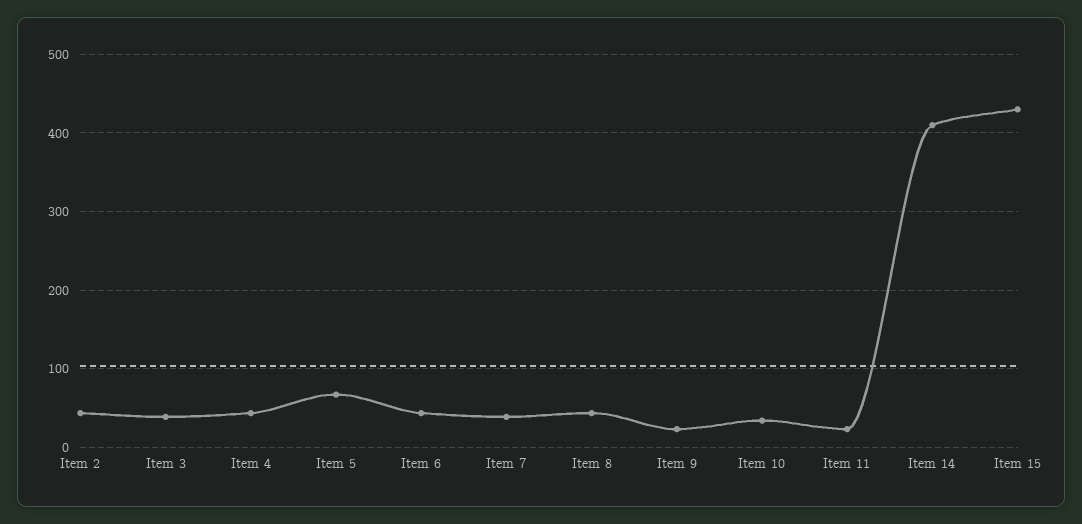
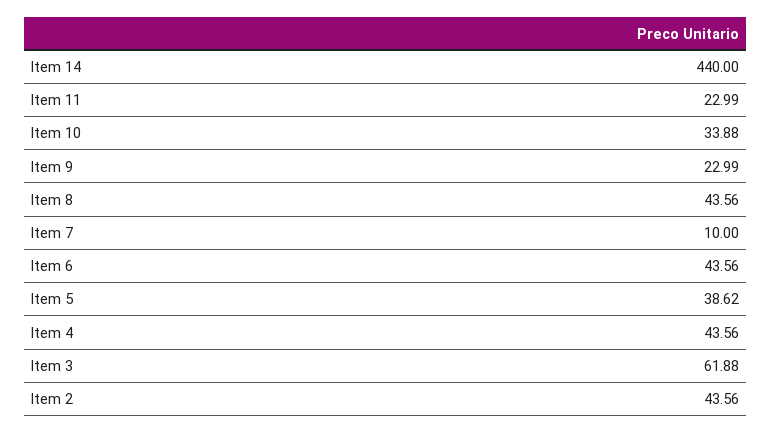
  {
    "Item 2": 43.56,
-   "Item 3": 40,
+   "Item 3": 61.88,
    "Item 4": 43.56,
-   "Item 5": 70,
+   "Item 5": 38.62,
    "Item 6": 43.56,
-   "Item 7": 40,
+   "Item 7": 10,
    "Item 8": 43.56,
    "Item 9": 22.99,
    "Item 10": 33.88,
    "Item 11": 22.99,
-   "Item 14": 410,
+   "Item 14": 440
-   "Item 15": 430
  }

